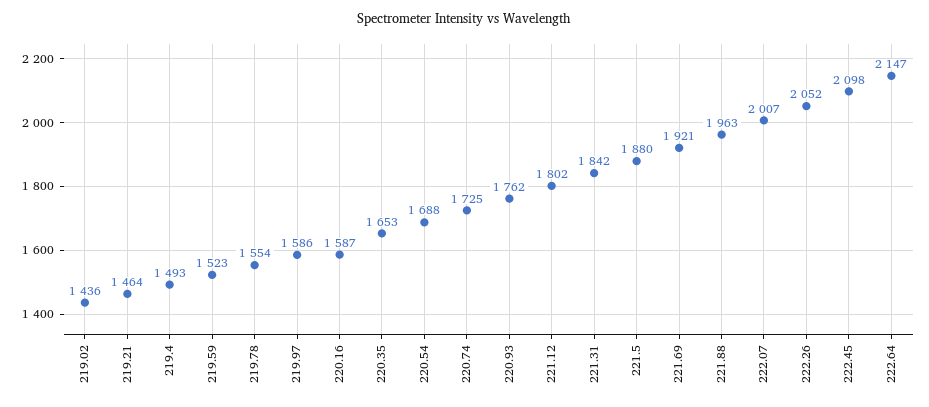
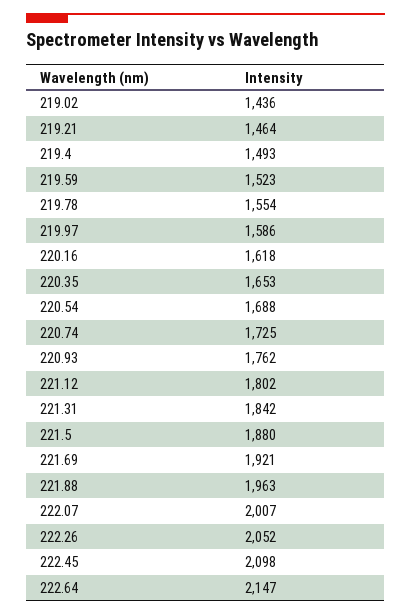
  {
    "219.02": 1436,
    "219.21": 1464,
    "219.4": 1493,
    "219.59": 1523,
    "219.78": 1554,
    "219.97": 1586,
-   "220.16": 1587,
+   "220.16": 1618,
    "220.35": 1653,
    "220.54": 1688,
    "220.74": 1725,
    "220.93": 1762,
    "221.12": 1802,
    "221.31": 1842,
    "221.5": 1880,
    "221.69": 1921,
    "221.88": 1963,
    "222.07": 2007,
    "222.26": 2052,
    "222.45": 2098,
    "222.64": 2147
  }

